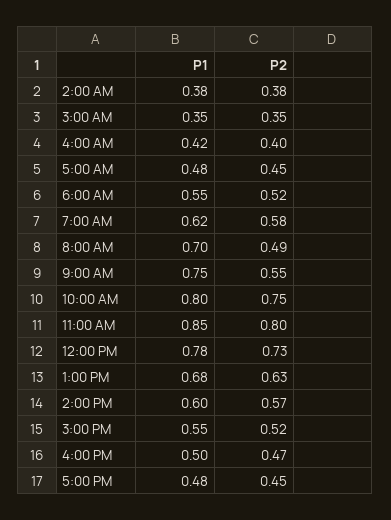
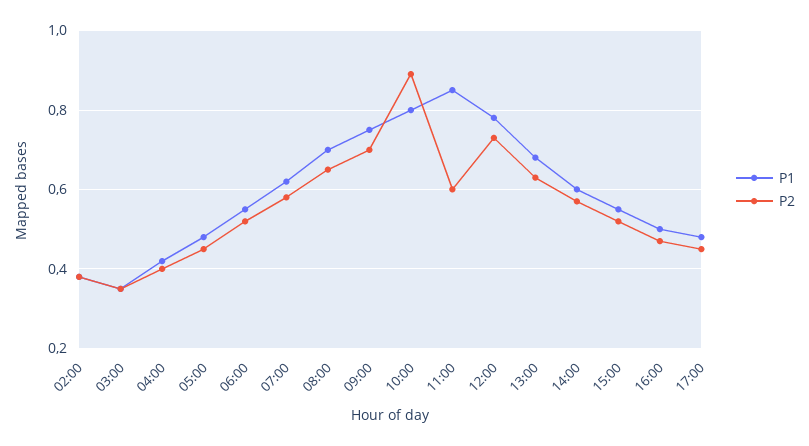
  {
    "P1": {
      "2:00 AM": 0.38,
      "3:00 AM": 0.35,
      "4:00 AM": 0.42,
      "5:00 AM": 0.48,
      "6:00 AM": 0.55,
      "7:00 AM": 0.62,
      "8:00 AM": 0.7,
      "9:00 AM": 0.75,
      "10:00 AM": 0.8,
      "11:00 AM": 0.85,
      "12:00 PM": 0.78,
      "1:00 PM": 0.68,
      "2:00 PM": 0.6,
      "3:00 PM": 0.55,
      "4:00 PM": 0.5,
      "5:00 PM": 0.48
    },
    "P2": {
      "2:00 AM": 0.38,
      "3:00 AM": 0.35,
      "4:00 AM": 0.4,
      "5:00 AM": 0.45,
      "6:00 AM": 0.52,
      "7:00 AM": 0.58,
-     "8:00 AM": 0.49,
+     "8:00 AM": 0.65,
-     "9:00 AM": 0.55,
+     "9:00 AM": 0.7,
-     "10:00 AM": 0.75,
+     "10:00 AM": 0.9,
-     "11:00 AM": 0.8,
+     "11:00 AM": 0.6,
      "12:00 PM": 0.73,
      "1:00 PM": 0.63,
      "2:00 PM": 0.57,
      "3:00 PM": 0.52,
      "4:00 PM": 0.47,
      "5:00 PM": 0.45
    }
  }

